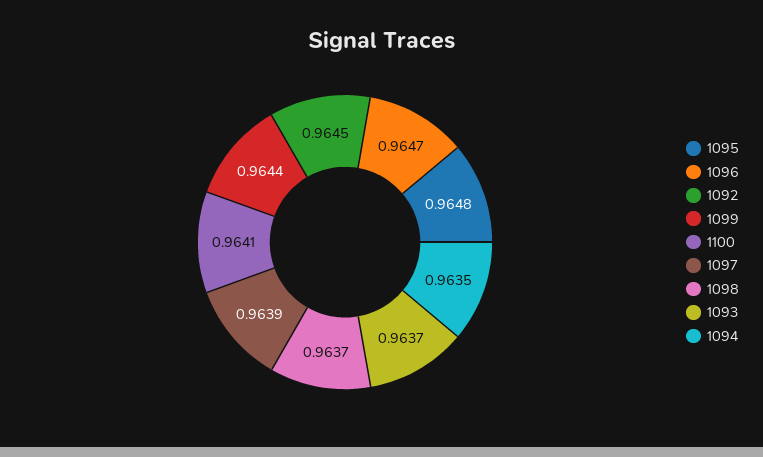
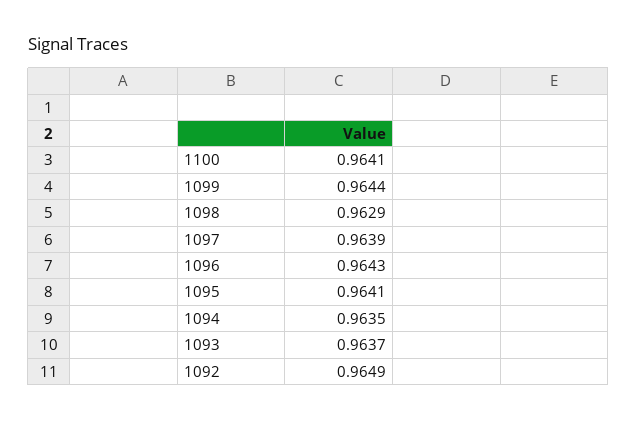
  {
-   "1095": 0.9648,
+   "1095": 0.9641,
-   "1096": 0.9647,
+   "1096": 0.9643,
-   "1092": 0.9645,
+   "1092": 0.9649,
    "1099": 0.9644,
    "1100": 0.9641,
    "1097": 0.9639,
-   "1098": 0.9637,
+   "1098": 0.9629,
    "1093": 0.9637,
    "1094": 0.9635
  }

